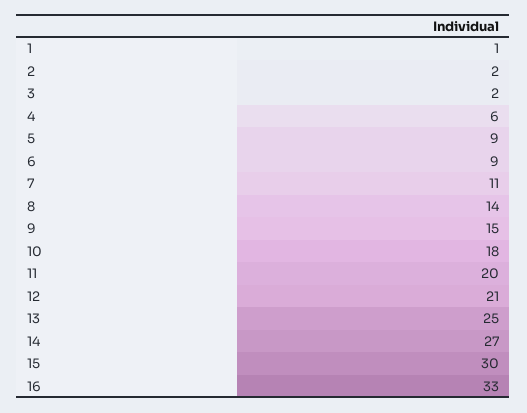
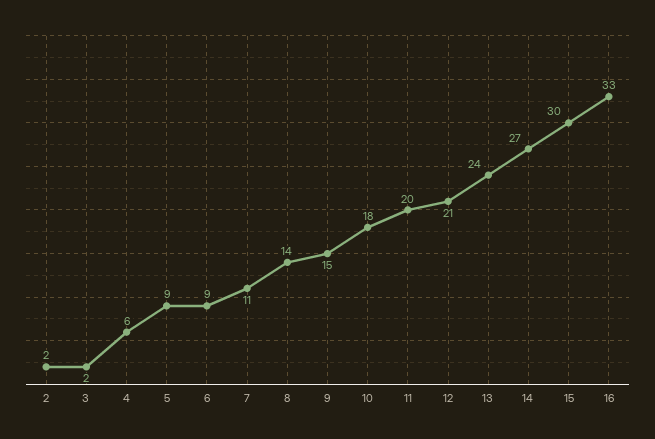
  {
-   "1": 1,
    "2": 2,
    "3": 2,
    "4": 6,
    "5": 9,
    "6": 9,
    "7": 11,
    "8": 14,
    "9": 15,
    "10": 18,
    "11": 20,
    "12": 21,
-   "13": 25,
+   "13": 24,
    "14": 27,
    "15": 30,
    "16": 33
  }

